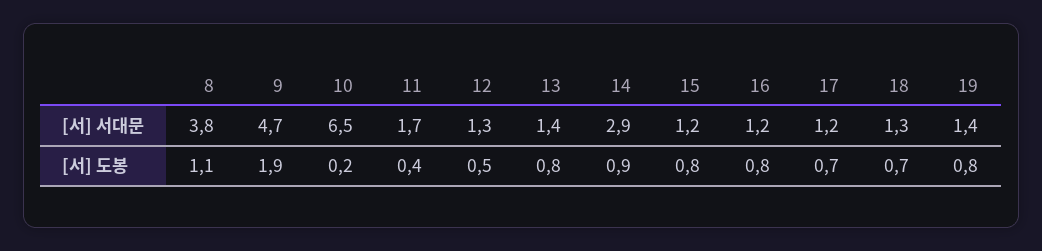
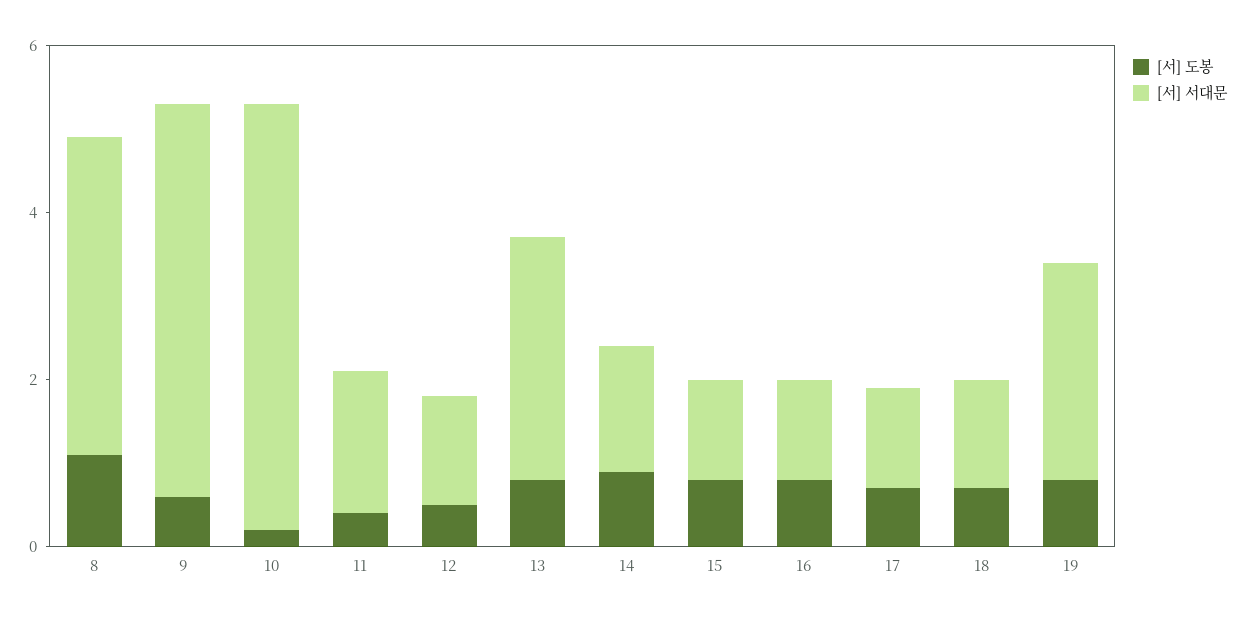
  {
    "[서] 서대문": {
      "8": 3.8,
      "9": 4.7,
-     "10": 6.5,
+     "10": 5,
      "11": 1.7,
      "12": 1.3,
-     "13": 1.4,
+     "13": 3,
-     "14": 2.9,
+     "14": 1.5,
      "15": 1.2,
      "16": 1.2,
      "17": 1.2,
      "18": 1.3,
-     "19": 1.4
+     "19": 2.5
    },
    "[서] 도봉": {
      "8": 1.1,
-     "9": 1.9,
+     "9": 0.5,
      "10": 0.2,
      "11": 0.4,
      "12": 0.5,
      "13": 0.8,
      "14": 0.9,
      "15": 0.8,
      "16": 0.8,
      "17": 0.7,
      "18": 0.7,
      "19": 0.8
    }
  }

